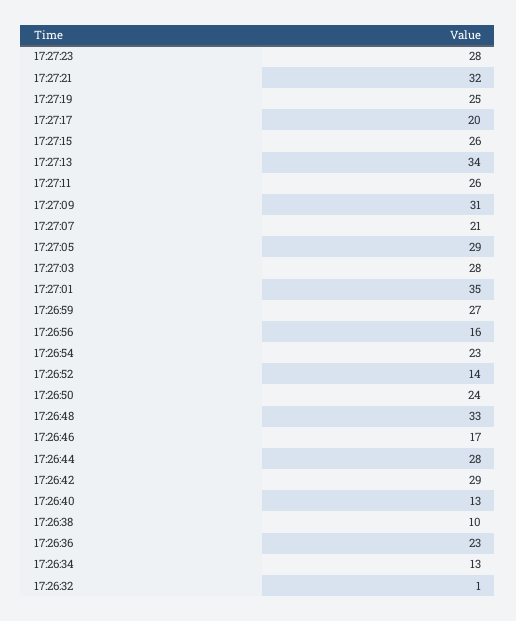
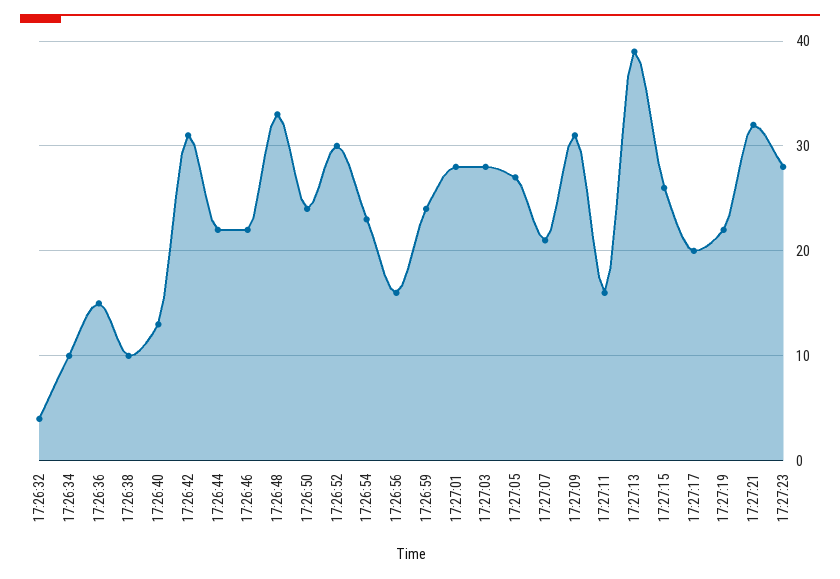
  {
    "17:27:23": 28,
    "17:27:21": 32,
-   "17:27:19": 25,
+   "17:27:19": 22,
    "17:27:17": 20,
    "17:27:15": 26,
-   "17:27:13": 34,
+   "17:27:13": 39,
-   "17:27:11": 26,
+   "17:27:11": 16,
    "17:27:09": 31,
    "17:27:07": 21,
-   "17:27:05": 29,
+   "17:27:05": 27,
    "17:27:03": 28,
-   "17:27:01": 35,
+   "17:27:01": 28,
-   "17:26:59": 27,
+   "17:26:59": 24,
    "17:26:56": 16,
    "17:26:54": 23,
-   "17:26:52": 14,
+   "17:26:52": 30,
    "17:26:50": 24,
    "17:26:48": 33,
-   "17:26:46": 17,
+   "17:26:46": 22,
-   "17:26:44": 28,
+   "17:26:44": 22,
-   "17:26:42": 29,
+   "17:26:42": 31,
    "17:26:40": 13,
    "17:26:38": 10,
-   "17:26:36": 23,
+   "17:26:36": 15,
-   "17:26:34": 13,
+   "17:26:34": 10,
-   "17:26:32": 1
+   "17:26:32": 4
  }

